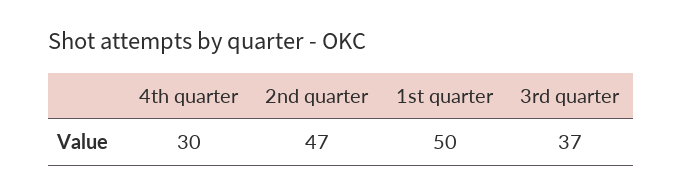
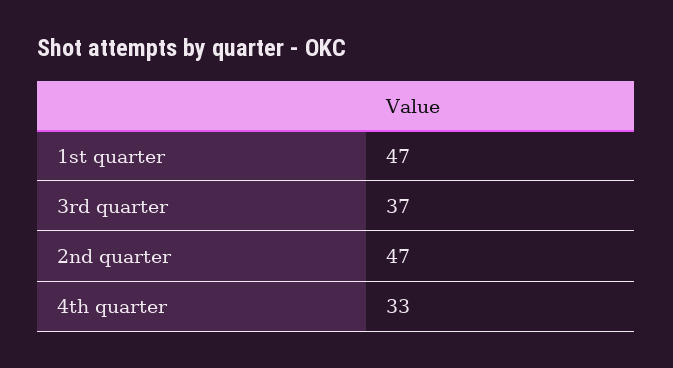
  {
-   "4th quarter": 30,
+   "4th quarter": 33,
    "2nd quarter": 47,
-   "1st quarter": 50,
+   "1st quarter": 47,
    "3rd quarter": 37
  }

